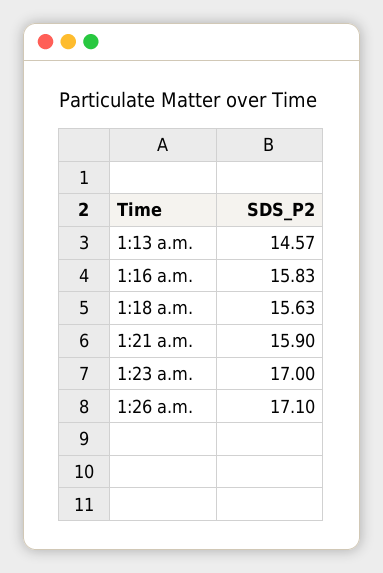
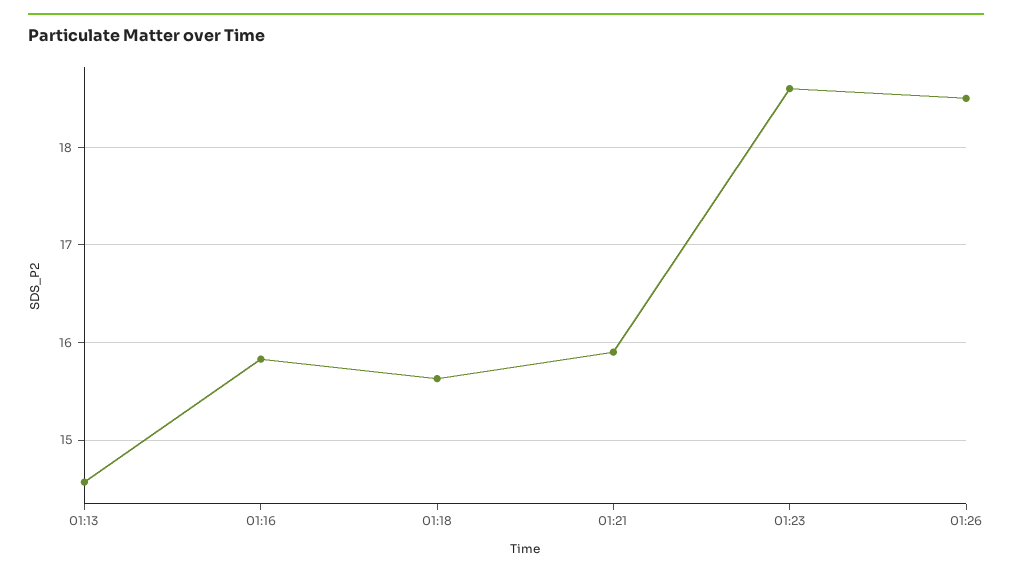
  {
    "1:13 a.m.": 14.57,
    "1:16 a.m.": 15.83,
    "1:18 a.m.": 15.63,
    "1:21 a.m.": 15.9,
-   "1:23 a.m.": 17,
+   "1:23 a.m.": 18.6,
-   "1:26 a.m.": 17.1
+   "1:26 a.m.": 18.5
  }

